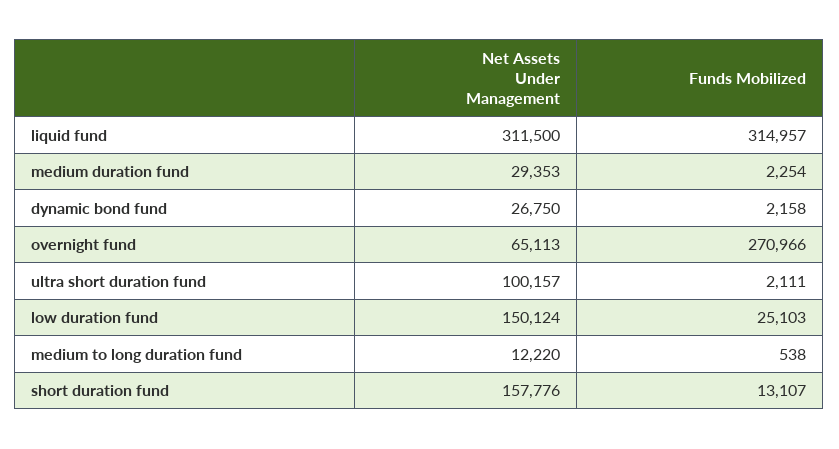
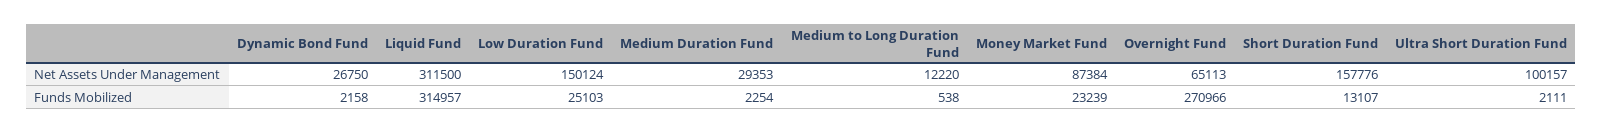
  {
    "Net Assets Under Management": {
      "liquid fund": 311500,
      "medium duration fund": 29353,
      "dynamic bond fund": 26750,
      "overnight fund": 65113,
      "ultra short duration fund": 100157,
      "low duration fund": 150124,
      "medium to long duration fund": 12220,
-     "short duration fund": 157776
+     "short duration fund": 157776,
+     "Money Market Fund": 87384
    },
    "Funds Mobilized": {
      "liquid fund": 314957,
      "medium duration fund": 2254,
      "dynamic bond fund": 2158,
      "overnight fund": 270966,
      "ultra short duration fund": 2111,
      "low duration fund": 25103,
      "medium to long duration fund": 538,
-     "short duration fund": 13107
+     "short duration fund": 13107,
+     "Money Market Fund": 23239
    }
  }

